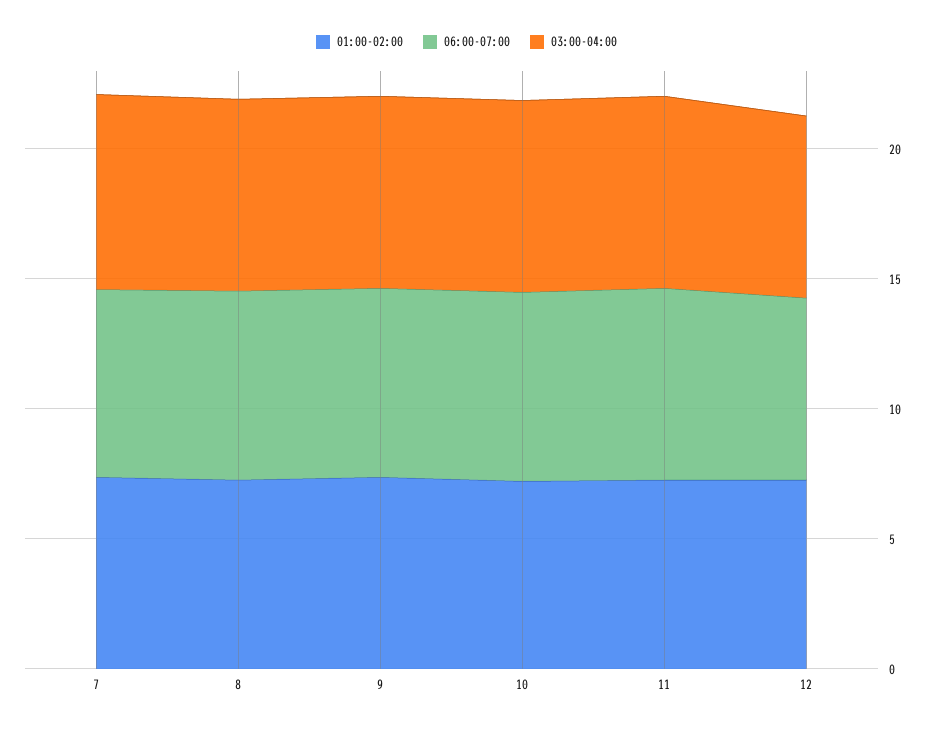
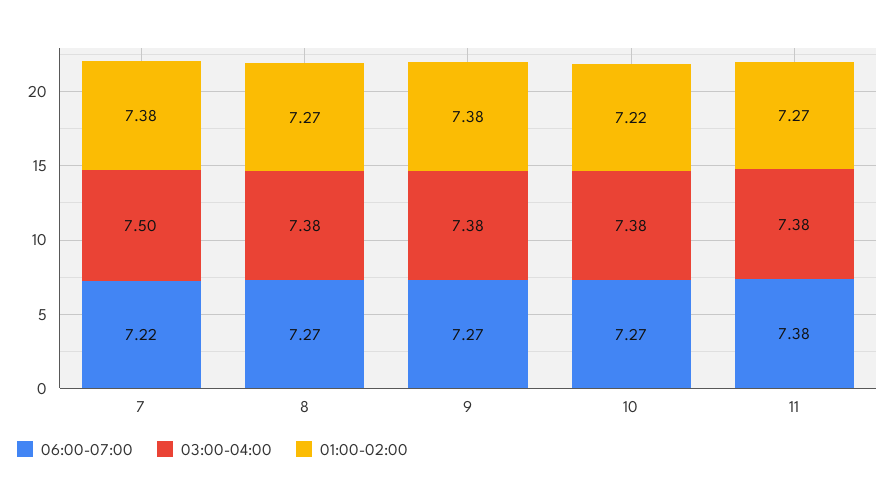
  {
    "01:00-02:00": {
      "7": 7.38,
      "8": 7.27,
      "9": 7.38,
      "10": 7.22,
-     "11": 7.27,
+     "11": 7.27
-     "12": 7
    },
    "06:00-07:00": {
      "7": 7.22,
      "8": 7.27,
      "9": 7.27,
      "10": 7.27,
-     "11": 7.38,
+     "11": 7.38
-     "12": 7
    },
    "03:00-04:00": {
      "7": 7.5,
      "8": 7.38,
      "9": 7.38,
      "10": 7.38,
-     "11": 7.38,
+     "11": 7.38
-     "12": 7
    }
  }

